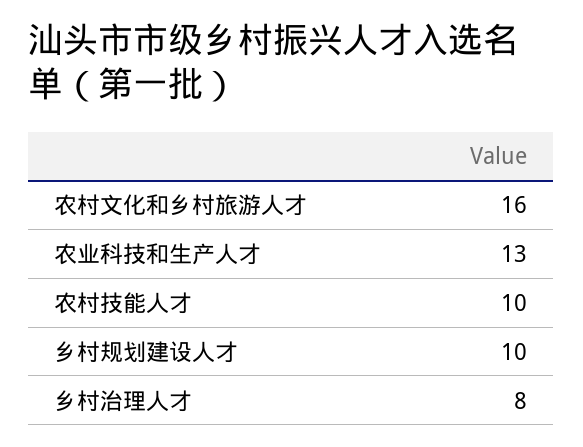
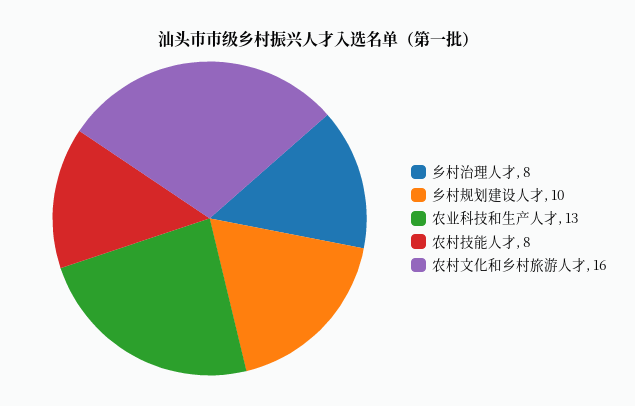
  {
    "农村文化和乡村旅游人才": 16,
    "农业科技和生产人才": 13,
-   "农村技能人才": 10,
+   "农村技能人才": 8,
    "乡村规划建设人才": 10,
    "乡村治理人才": 8
  }

